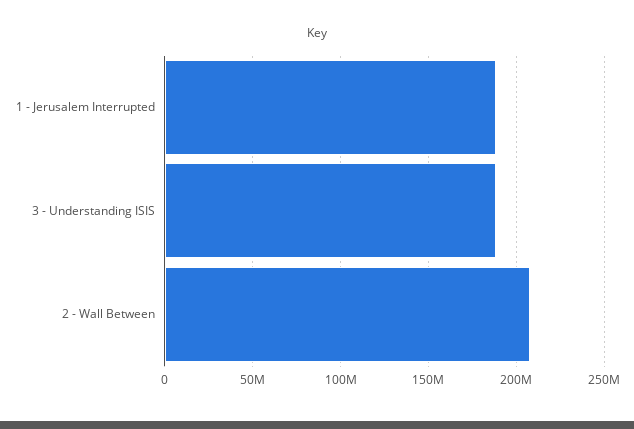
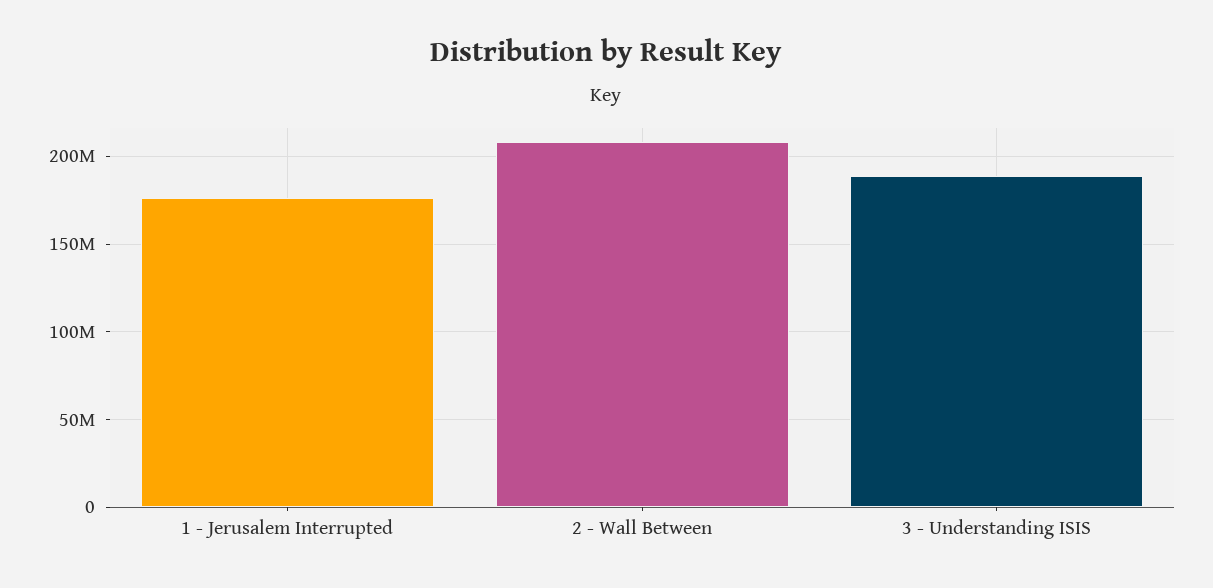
  {
-   "1 - Jerusalem Interrupted": 190000000,
+   "1 - Jerusalem Interrupted": 175000000,
    "3 - Understanding ISIS": 190000000,
    "2 - Wall Between": 210000000
  }

